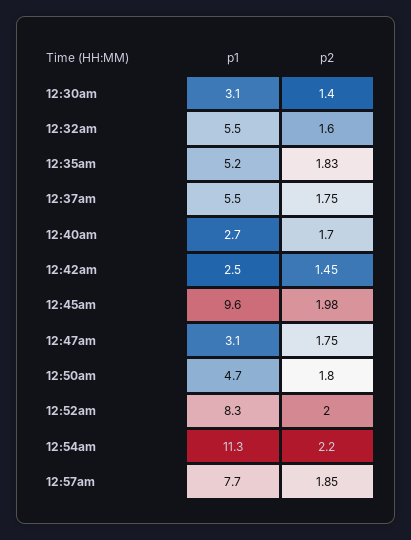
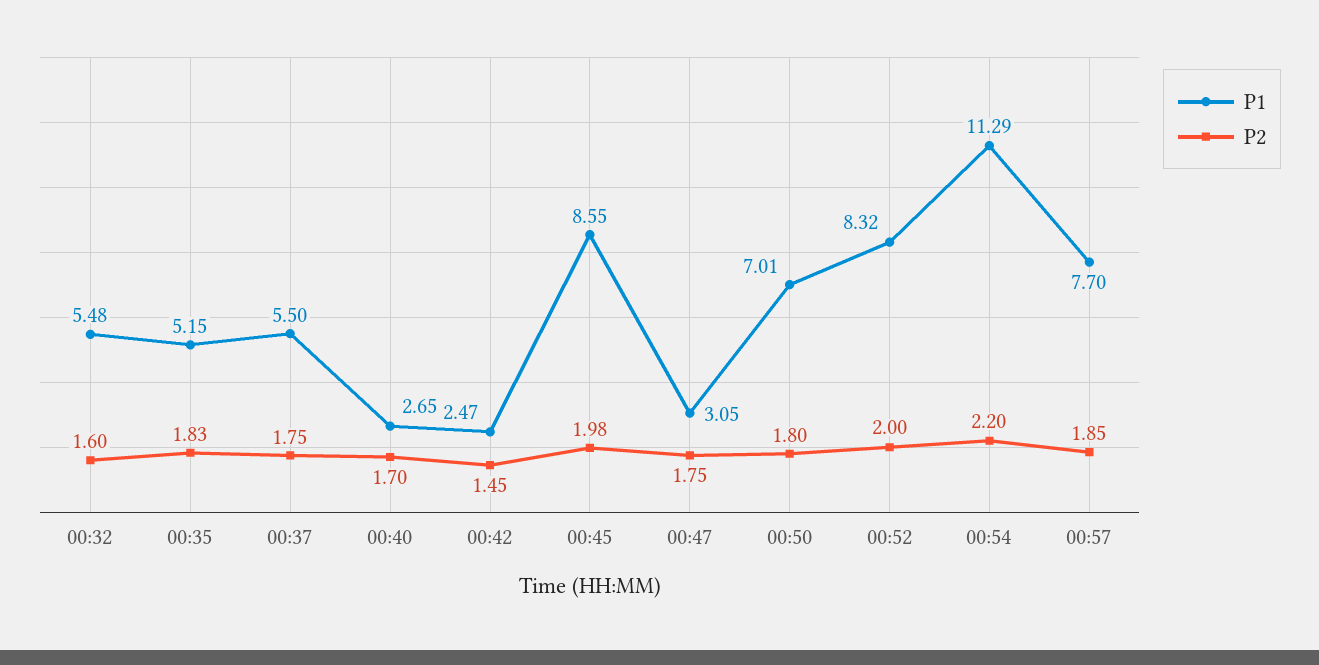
  {
    "p1": {
-     "12:30am": 3.1,
      "12:32am": 5.48,
      "12:35am": 5.15,
      "12:37am": 5.5,
      "12:40am": 2.65,
      "12:42am": 2.47,
-     "12:45am": 9.6,
+     "12:45am": 8.55,
      "12:47am": 3.05,
-     "12:50am": 4.7,
+     "12:50am": 7.01,
      "12:52am": 8.32,
      "12:54am": 11.29,
      "12:57am": 7.7
    },
    "p2": {
-     "12:30am": 1.4,
      "12:32am": 1.6,
      "12:35am": 1.83,
      "12:37am": 1.75,
      "12:40am": 1.7,
      "12:42am": 1.45,
      "12:45am": 1.98,
      "12:47am": 1.75,
      "12:50am": 1.8,
      "12:52am": 2,
      "12:54am": 2.2,
      "12:57am": 1.85
    }
  }

